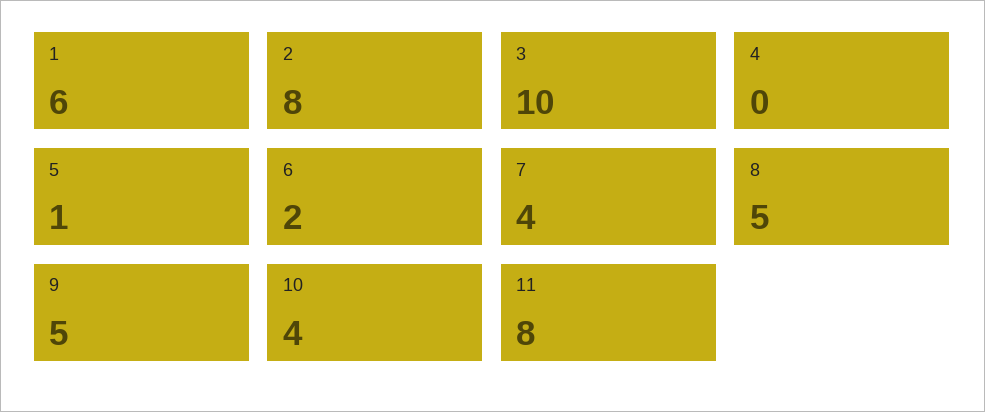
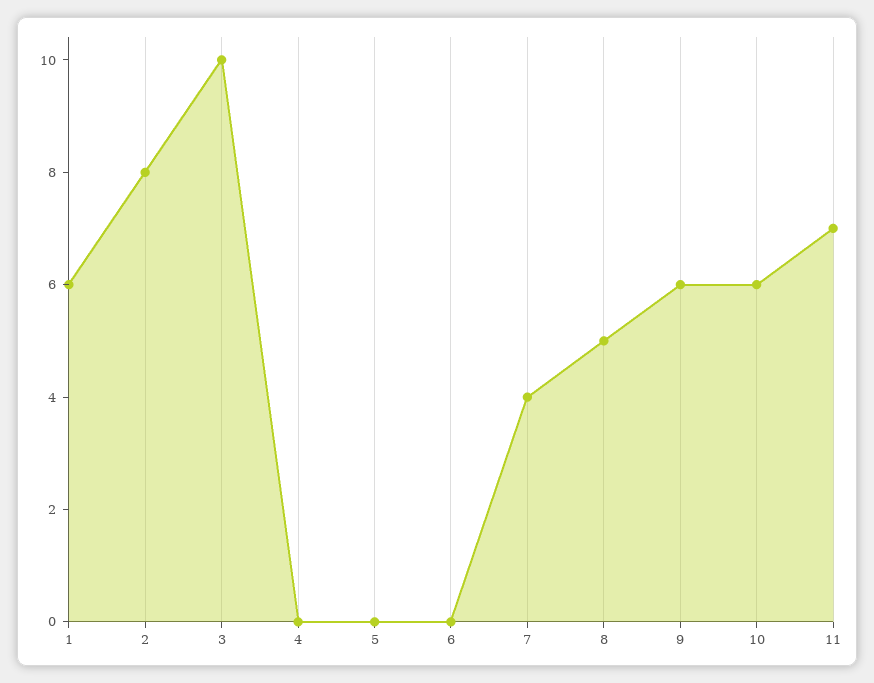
  {
    "1": 6,
    "2": 8,
    "3": 10,
    "4": 0,
-   "5": 1,
+   "5": 0,
-   "6": 2,
+   "6": 0,
    "7": 4,
    "8": 5,
-   "9": 5,
+   "9": 6,
-   "10": 4,
+   "10": 6,
-   "11": 8
+   "11": 7
  }

